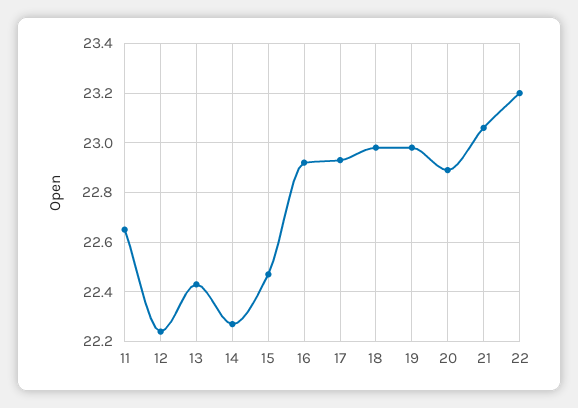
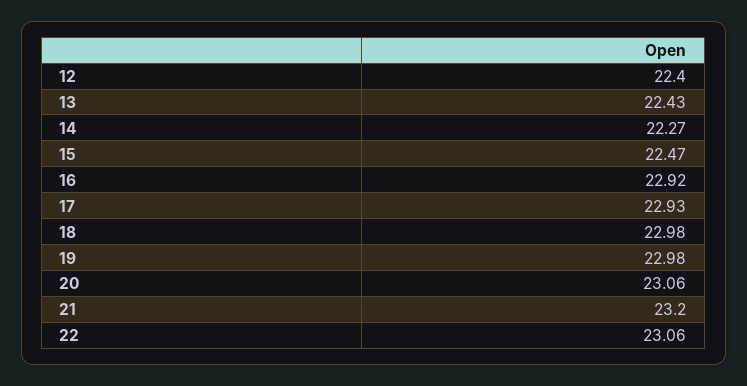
  {
-   "11": 22.65,
-   "12": 22.25,
+   "12": 22.4,
    "13": 22.43,
    "14": 22.27,
    "15": 22.47,
    "16": 22.92,
    "17": 22.93,
    "18": 22.98,
    "19": 22.98,
-   "20": 22.9,
+   "20": 23.06,
-   "21": 23.05,
+   "21": 23.2,
-   "22": 23.2
+   "22": 23.06
  }

